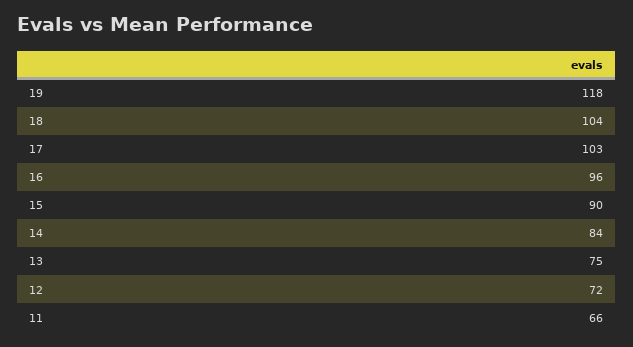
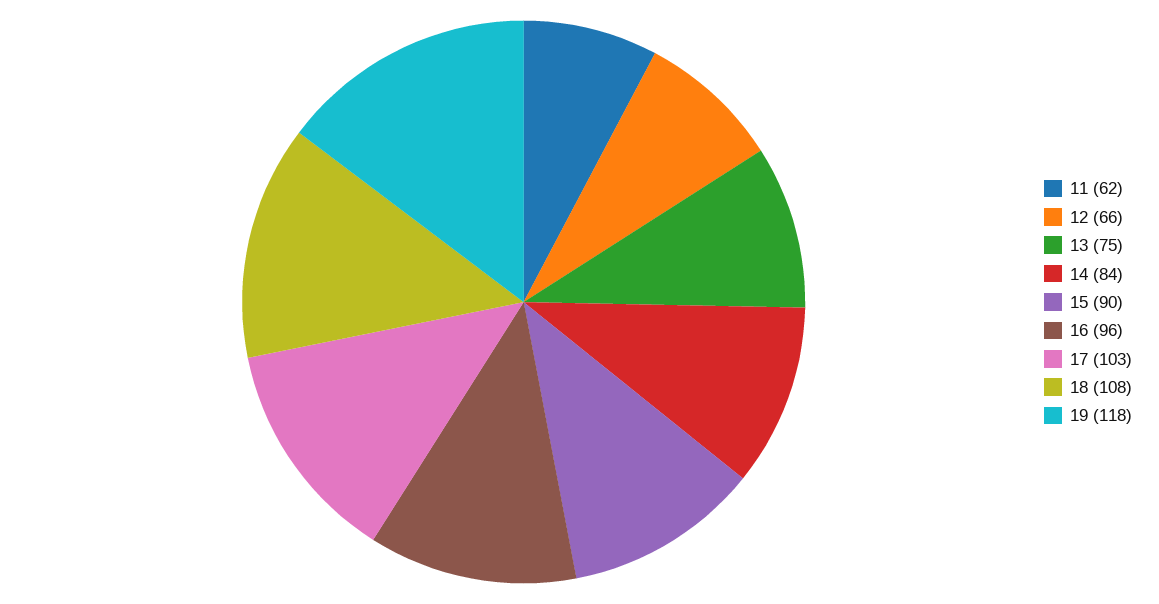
  {
    "19": 118,
-   "18": 104,
+   "18": 108,
    "17": 103,
    "16": 96,
    "15": 90,
    "14": 84,
    "13": 75,
-   "12": 72,
+   "12": 66,
-   "11": 66
+   "11": 62
  }

